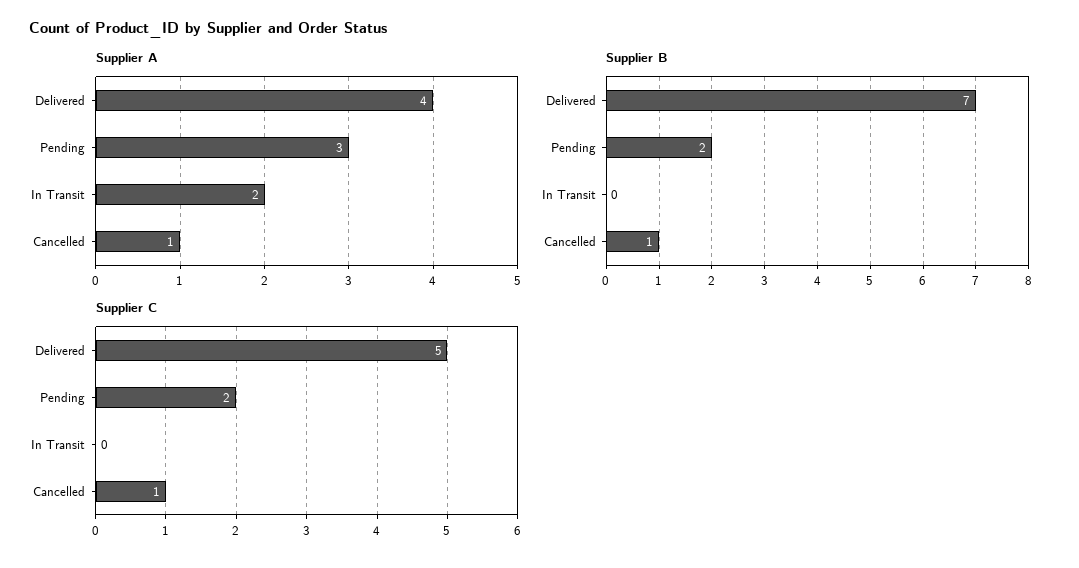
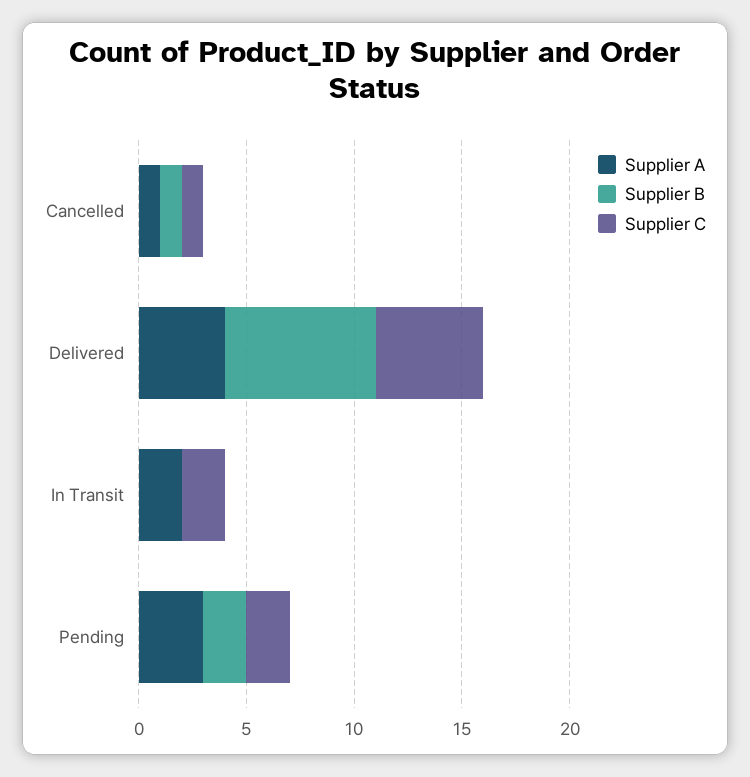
  {
    "Supplier A": {
      "Delivered": 4,
      "Pending": 3,
      "In Transit": 2,
      "Cancelled": 1
    },
    "Supplier B": {
      "Delivered": 7,
      "Pending": 2,
      "In Transit": 0,
      "Cancelled": 1
    },
    "Supplier C": {
      "Delivered": 5,
      "Pending": 2,
-     "In Transit": 0,
+     "In Transit": 2,
      "Cancelled": 1
    }
  }

